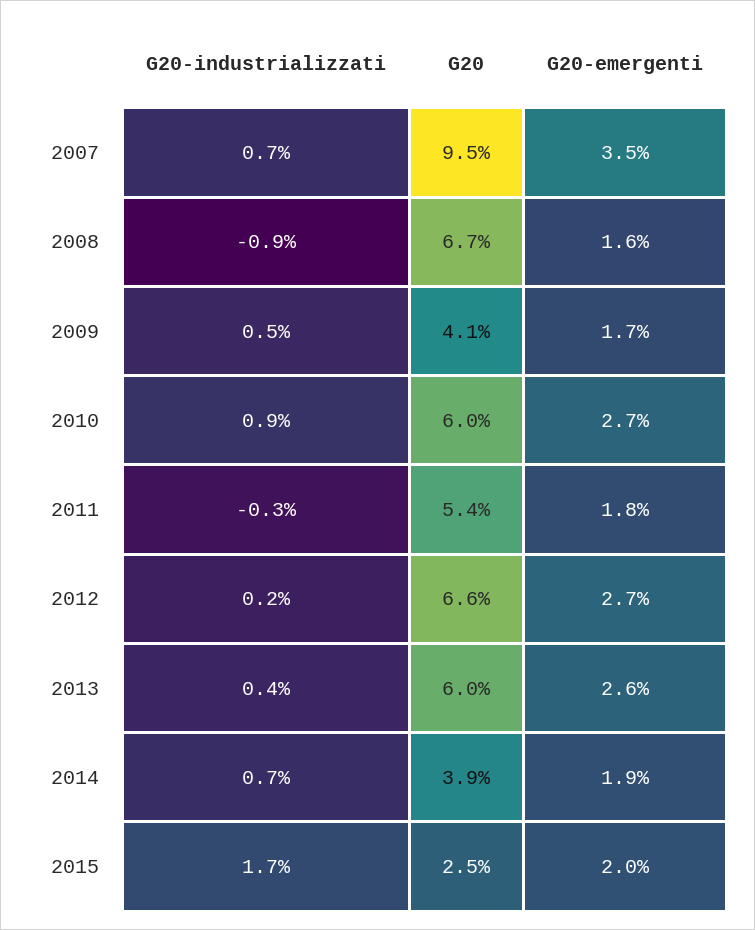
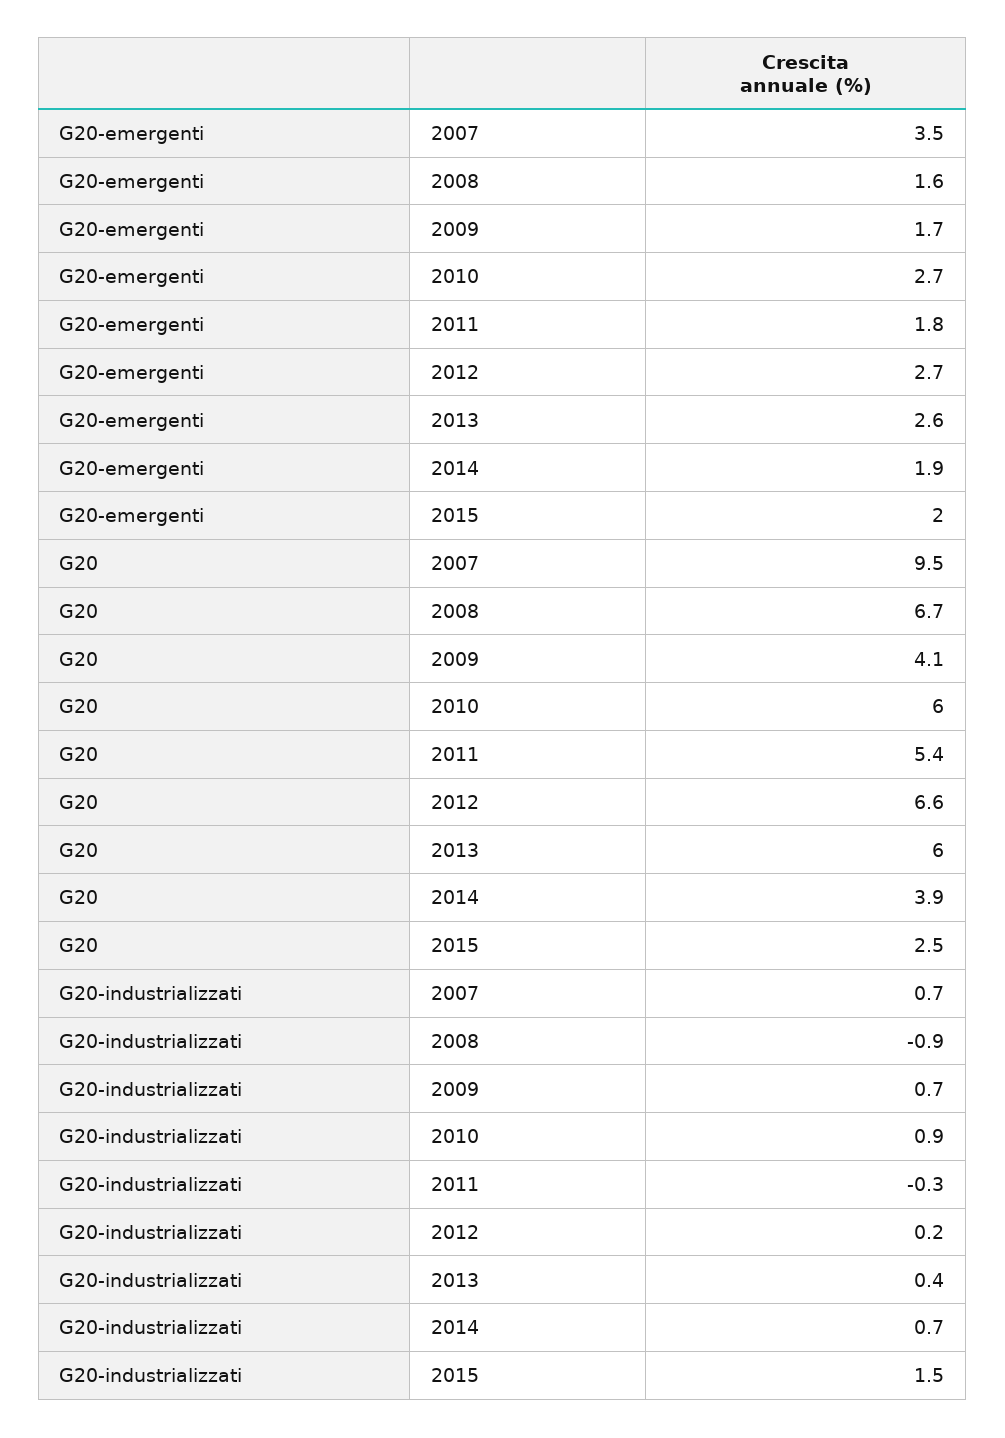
  {
    "G20-industrializzati": {
      "2007": 0.7,
      "2008": -0.9,
-     "2009": 0.5,
+     "2009": 0.7,
      "2010": 0.9,
      "2011": -0.3,
      "2012": 0.2,
      "2013": 0.4,
      "2014": 0.7,
-     "2015": 1.7
+     "2015": 1.5
    },
    "G20": {
      "2007": 9.5,
      "2008": 6.7,
      "2009": 4.1,
      "2010": 6,
      "2011": 5.4,
      "2012": 6.6,
      "2013": 6,
      "2014": 3.9,
      "2015": 2.5
    },
    "G20-emergenti": {
      "2007": 3.5,
      "2008": 1.6,
      "2009": 1.7,
      "2010": 2.7,
      "2011": 1.8,
      "2012": 2.7,
      "2013": 2.6,
      "2014": 1.9,
      "2015": 2
    }
  }

